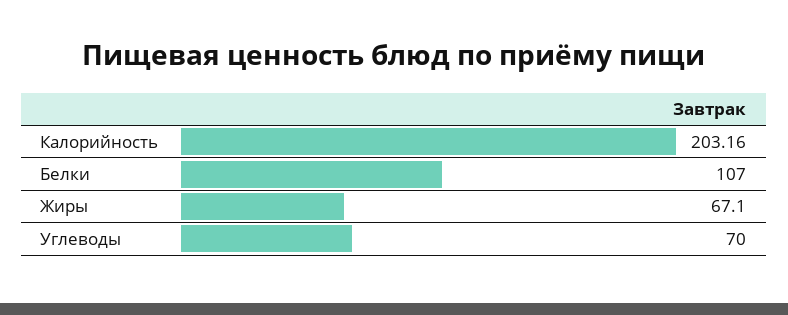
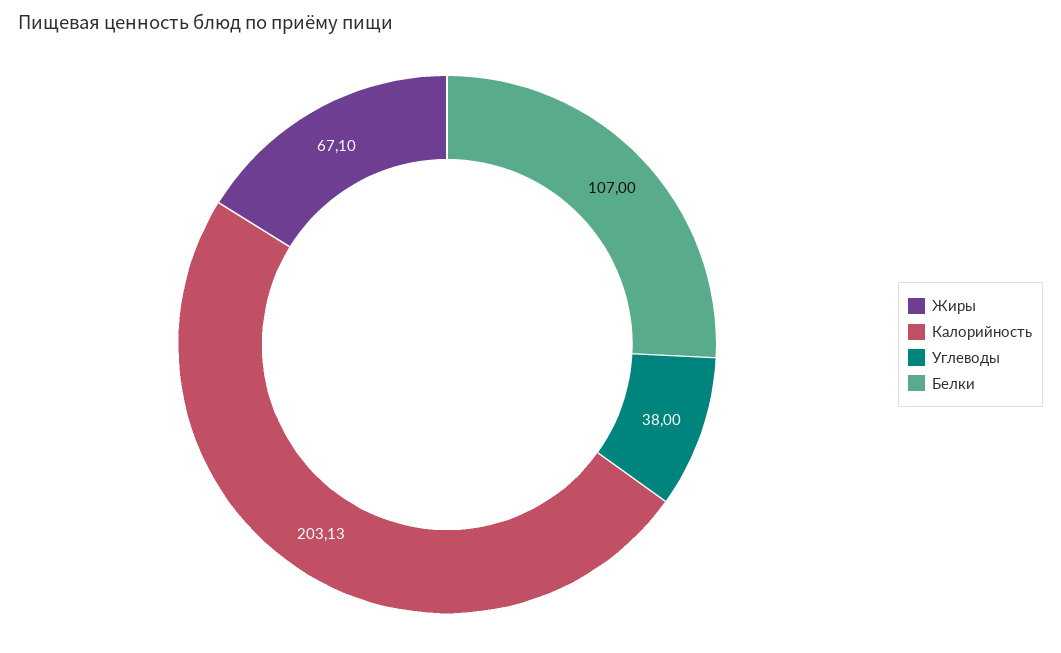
  {
-   "Калорийность": 203.16,
+   "Калорийность": 203.13,
    "Белки": 107,
    "Жиры": 67.1,
-   "Углеводы": 70
+   "Углеводы": 38
  }

